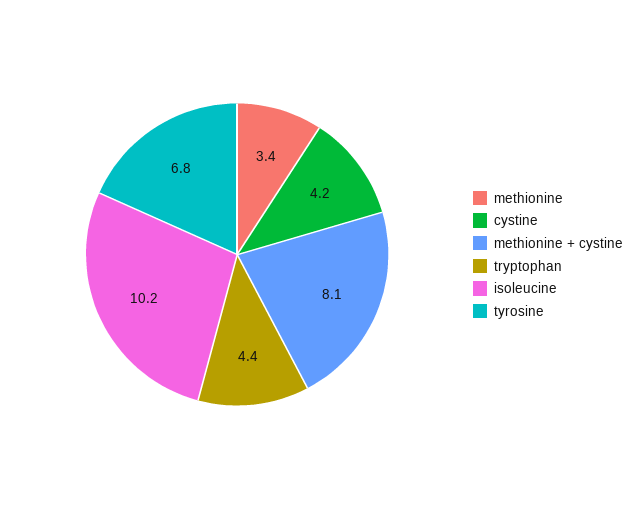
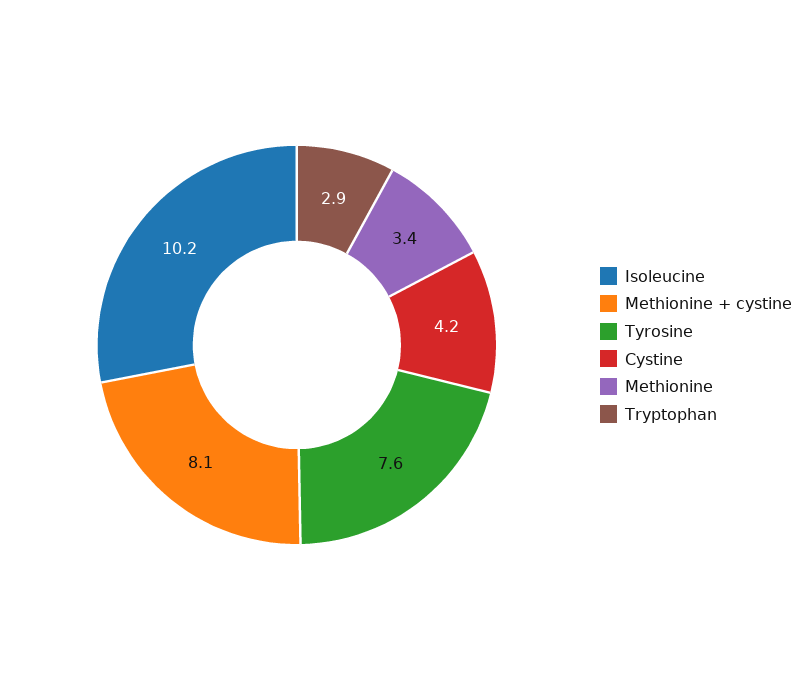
  {
    "methionine": 3.4,
    "cystine": 4.2,
    "methionine + cystine": 8.1,
-   "tryptophan": 4.4,
+   "tryptophan": 2.9,
    "isoleucine": 10.2,
-   "tyrosine": 6.8
+   "tyrosine": 7.6
  }

